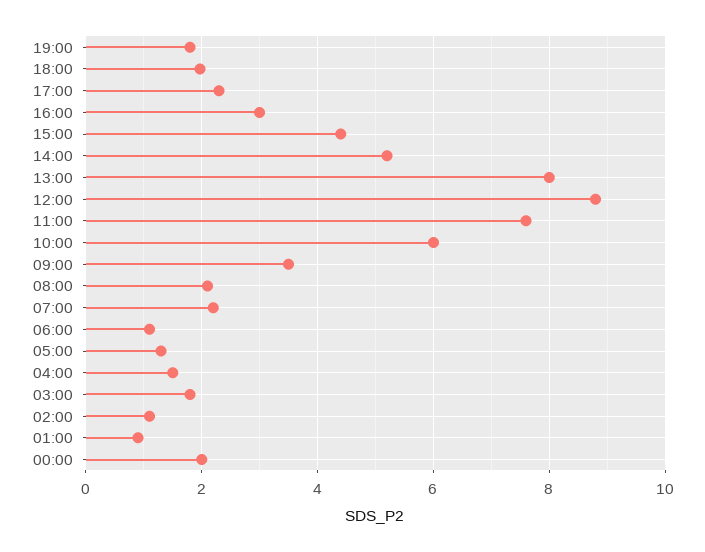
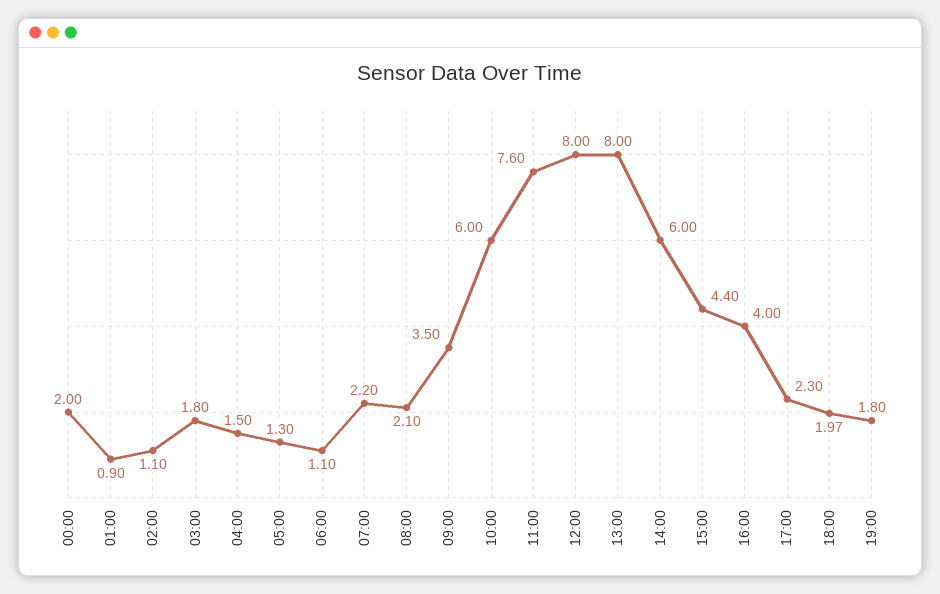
  {
    "19:00": 1.8,
    "18:00": 1.97,
    "17:00": 2.3,
-   "16:00": 3,
+   "16:00": 4,
    "15:00": 4.4,
-   "14:00": 5.2,
+   "14:00": 6,
    "13:00": 8,
-   "12:00": 8.8,
+   "12:00": 8,
    "11:00": 7.6,
    "10:00": 6,
    "09:00": 3.5,
    "08:00": 2.1,
    "07:00": 2.2,
    "06:00": 1.1,
    "05:00": 1.3,
    "04:00": 1.5,
    "03:00": 1.8,
    "02:00": 1.1,
    "01:00": 0.9,
    "00:00": 2
  }

